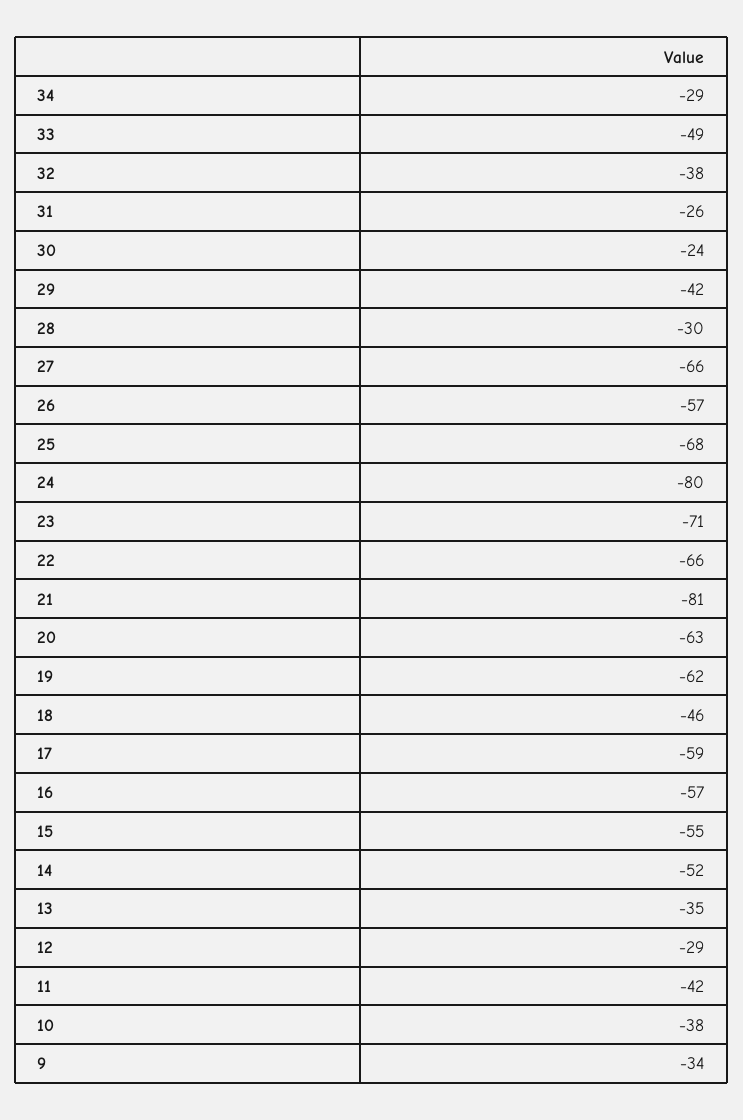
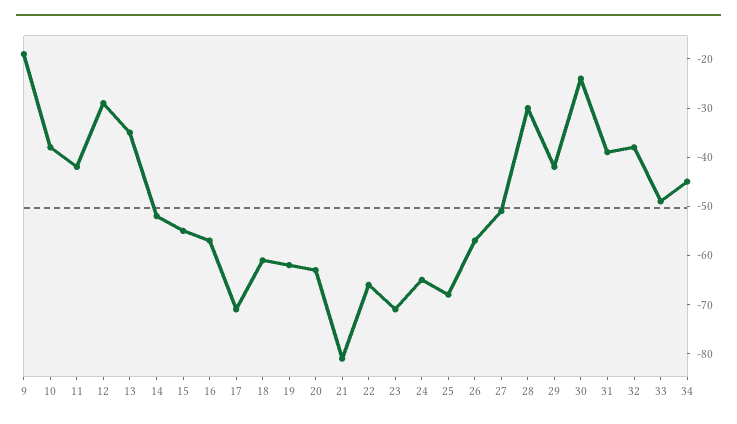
  {
-   "34": -29,
+   "34": -45,
    "33": -49,
    "32": -38,
-   "31": -26,
+   "31": -40,
    "30": -24,
    "29": -42,
    "28": -30,
-   "27": -66,
+   "27": -50,
    "26": -57,
    "25": -68,
-   "24": -80,
+   "24": -65,
    "23": -71,
    "22": -66,
    "21": -81,
    "20": -63,
    "19": -62,
-   "18": -46,
+   "18": -60,
-   "17": -59,
+   "17": -70,
    "16": -57,
    "15": -55,
    "14": -52,
    "13": -35,
    "12": -29,
    "11": -42,
    "10": -38,
-   "9": -34
+   "9": -20
  }

